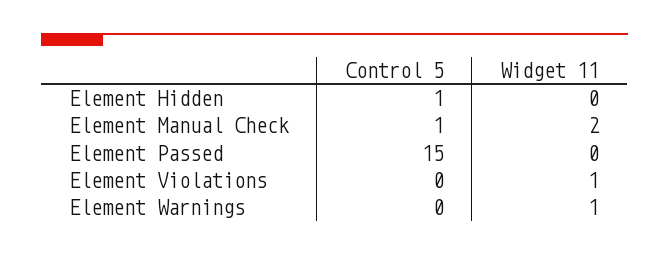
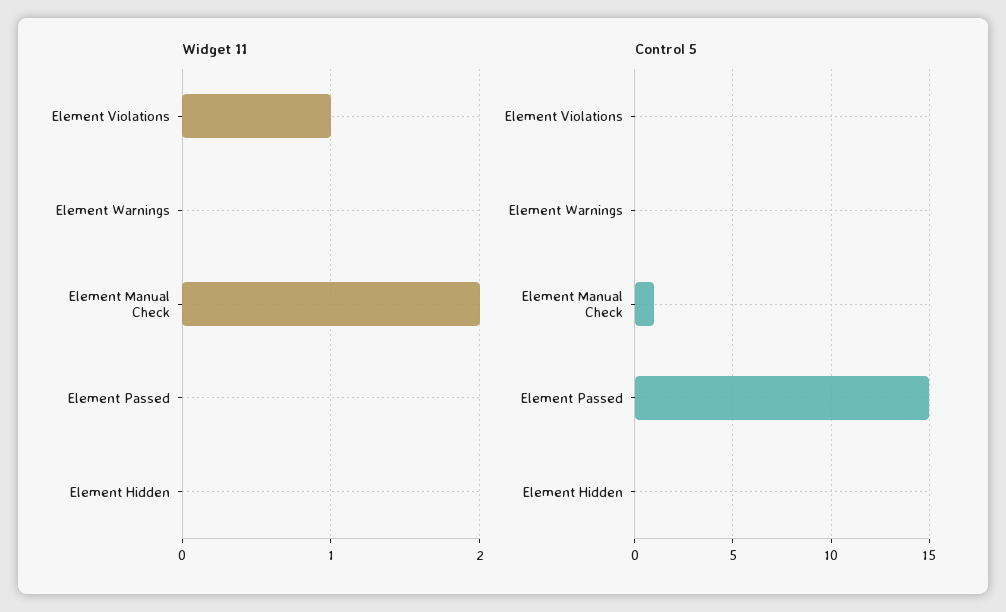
  {
    "Control 5": {
-     "Element Hidden": 1,
+     "Element Hidden": 0,
      "Element Manual Check": 1,
      "Element Passed": 15,
      "Element Violations": 0,
      "Element Warnings": 0
    },
    "Widget 11": {
      "Element Hidden": 0,
      "Element Manual Check": 2,
      "Element Passed": 0,
      "Element Violations": 1,
-     "Element Warnings": 1
+     "Element Warnings": 0
    }
  }

